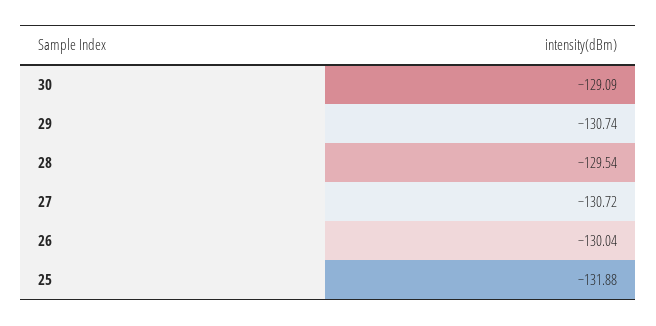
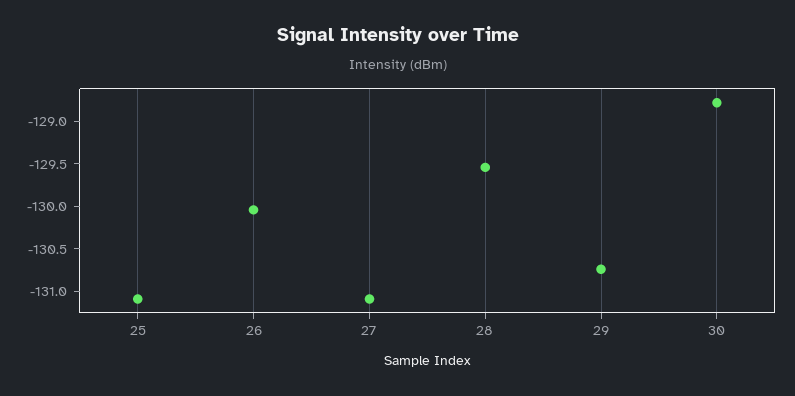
  {
-   "30": -129.09,
+   "30": -128.8,
    "29": -130.74,
    "28": -129.54,
-   "27": -130.72,
+   "27": -131.1,
    "26": -130.04,
-   "25": -131.88
+   "25": -131.1
  }

